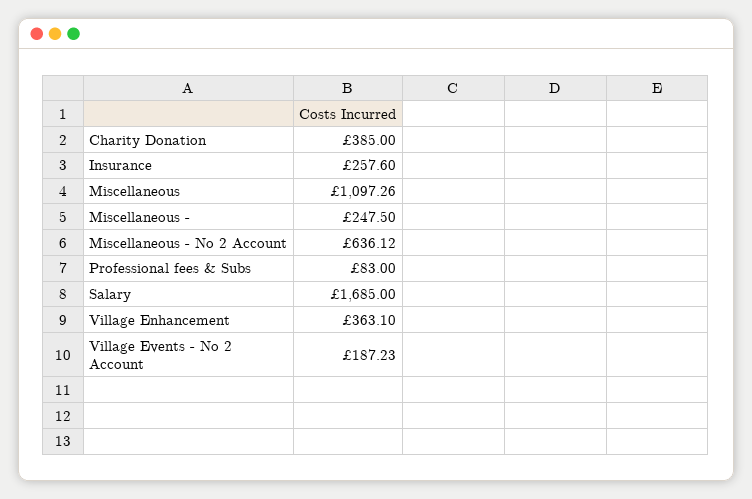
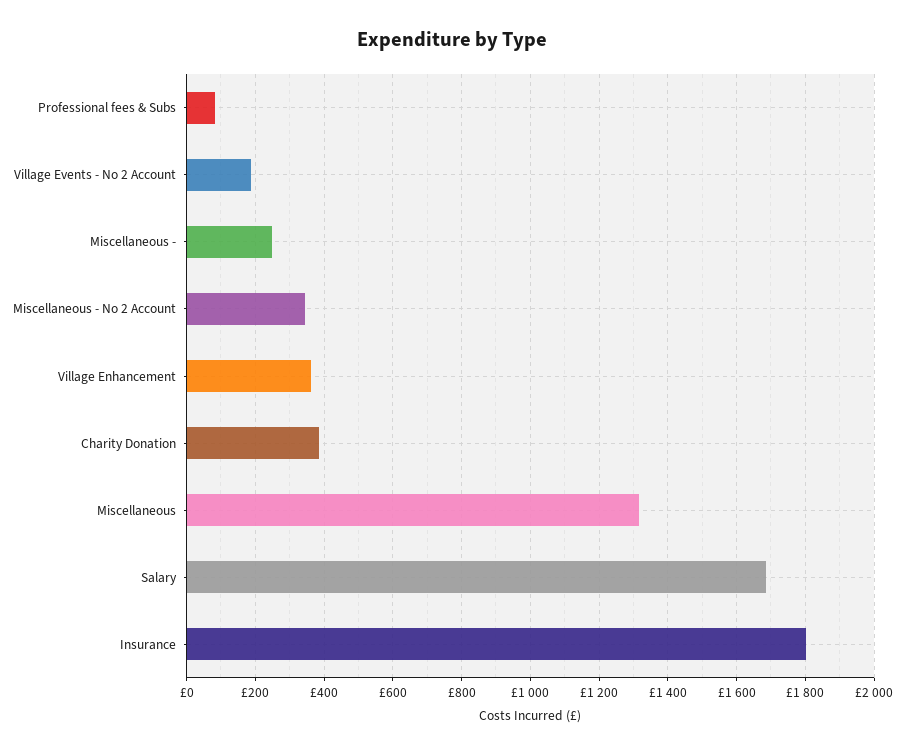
  {
    "Charity Donation": 385,
-   "Insurance": 257.6,
+   "Insurance": 1800,
-   "Miscellaneous": 1097.26,
+   "Miscellaneous": 1320,
    "Miscellaneous -": 247.5,
-   "Miscellaneous - No 2 Account": 636.12,
+   "Miscellaneous - No 2 Account": 340,
    "Professional fees & Subs": 83,
    "Salary": 1685,
    "Village Enhancement": 363.1,
    "Village Events - No 2 Account": 187.23
  }

